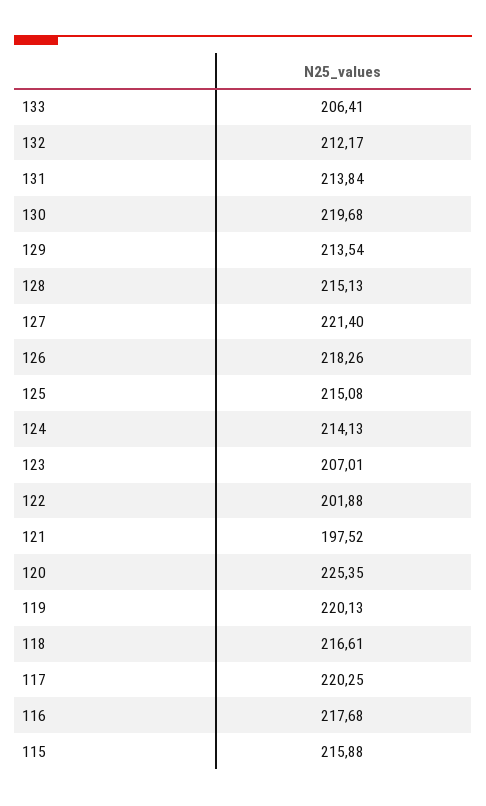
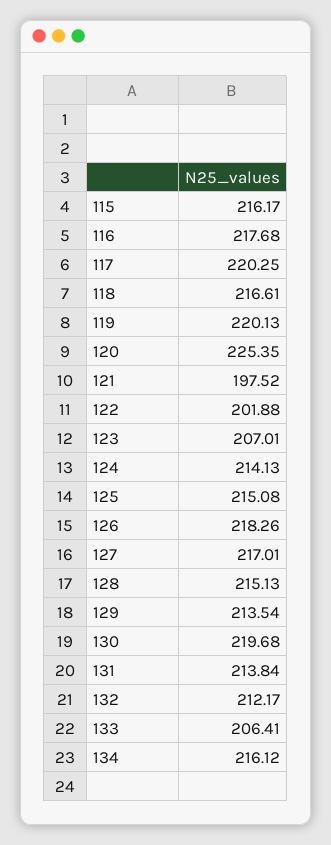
  {
    "133": 206.41,
    "132": 212.17,
    "131": 213.84,
    "130": 219.68,
    "129": 213.54,
    "128": 215.13,
-   "127": 221.4,
+   "127": 217.01,
    "126": 218.26,
    "125": 215.08,
    "124": 214.13,
    "123": 207.01,
    "122": 201.88,
    "121": 197.52,
    "120": 225.35,
    "119": 220.13,
    "118": 216.61,
    "117": 220.25,
    "116": 217.68,
-   "115": 215.88
+   "115": 216.17,
+   "134": 216.12
  }

